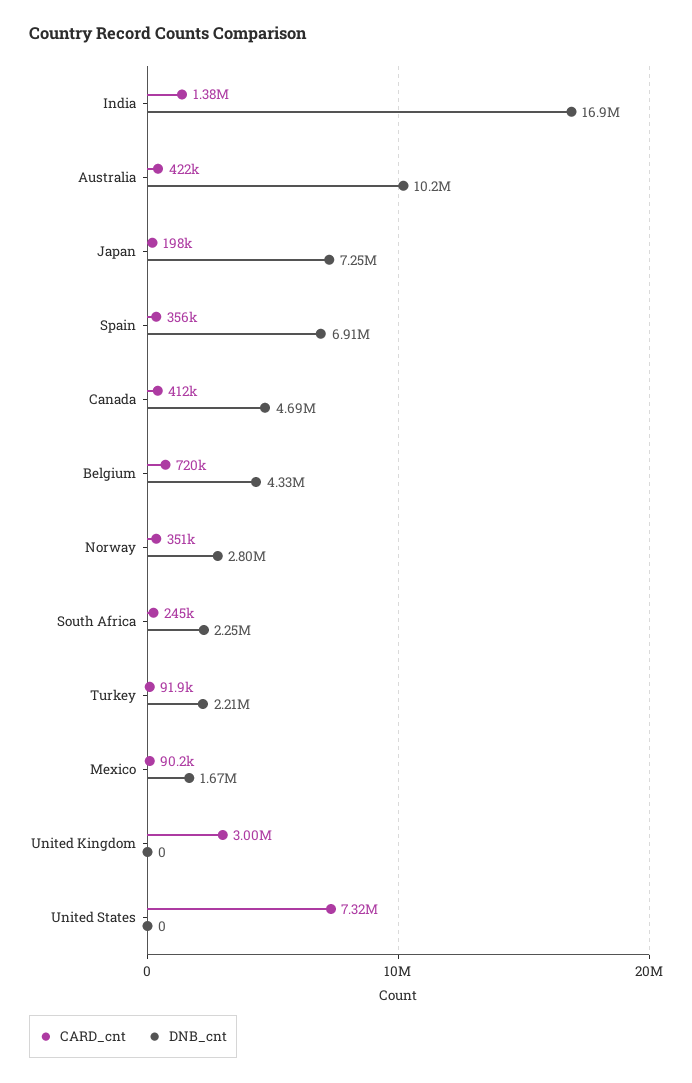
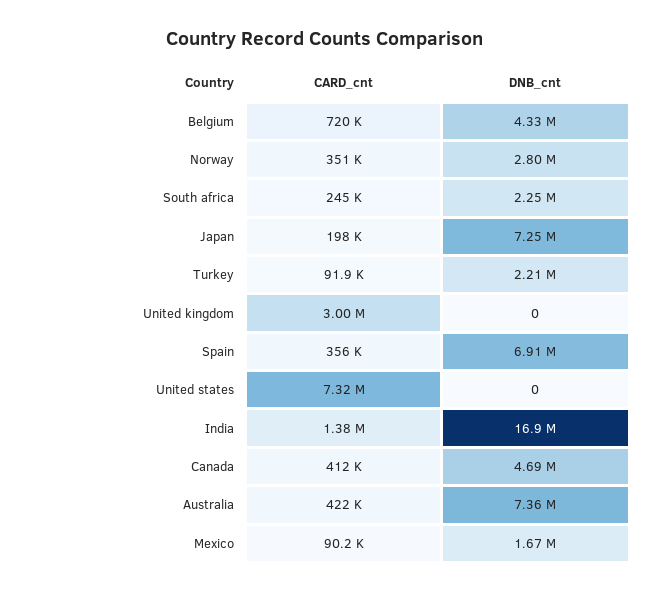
  {
    "CARD_cnt": {
      "India": 1380000,
      "Australia": 422000,
      "Japan": 198000,
      "Spain": 356000,
      "Canada": 412000,
      "Belgium": 720000,
      "Norway": 351000,
      "South Africa": 245000,
      "Turkey": 91900,
      "Mexico": 90200,
      "United Kingdom": 3000000,
      "United States": 7320000
    },
    "DNB_cnt": {
      "India": 16900000,
-     "Australia": 10200000,
+     "Australia": 7360000,
      "Japan": 7250000,
      "Spain": 6910000,
      "Canada": 4690000,
      "Belgium": 4330000,
      "Norway": 2800000,
      "South Africa": 2250000,
      "Turkey": 2210000,
      "Mexico": 1670000,
      "United Kingdom": 0,
      "United States": 0
    }
  }

